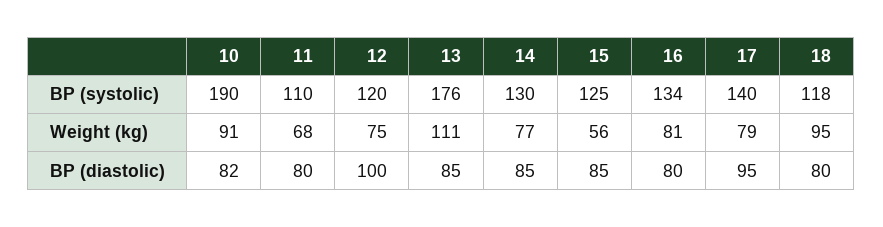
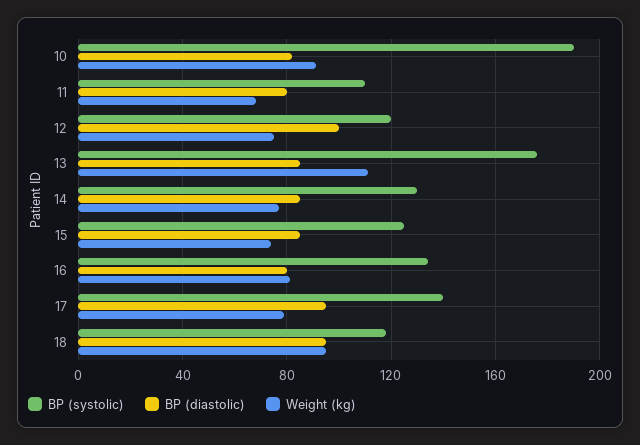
  {
    "BP (systolic)": {
      "10": 190,
      "11": 110,
      "12": 120,
      "13": 176,
      "14": 130,
      "15": 125,
      "16": 134,
      "17": 140,
      "18": 118
    },
    "Weight (kg)": {
      "10": 91,
      "11": 68,
      "12": 75,
      "13": 111,
      "14": 77,
-     "15": 56,
+     "15": 75,
      "16": 81,
      "17": 79,
      "18": 95
    },
    "BP (diastolic)": {
      "10": 82,
      "11": 80,
      "12": 100,
      "13": 85,
      "14": 85,
      "15": 85,
      "16": 80,
      "17": 95,
-     "18": 80
+     "18": 95
    }
  }

